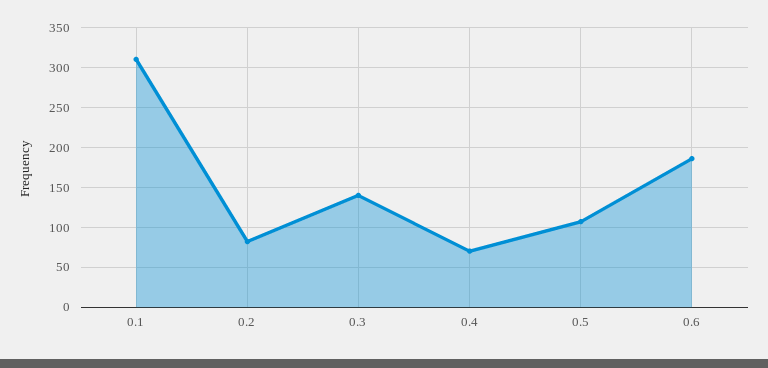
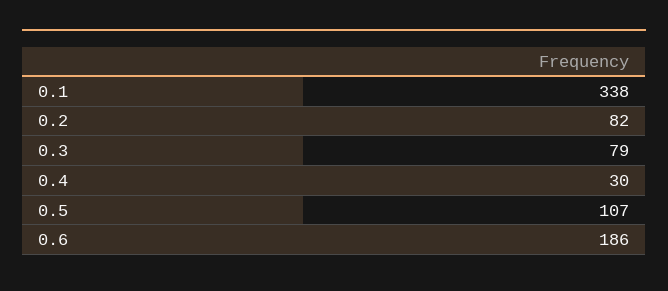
  {
-   "0.1": 310,
+   "0.1": 338,
    "0.2": 82,
-   "0.3": 140,
+   "0.3": 79,
-   "0.4": 70,
+   "0.4": 30,
    "0.5": 107,
    "0.6": 186
  }

